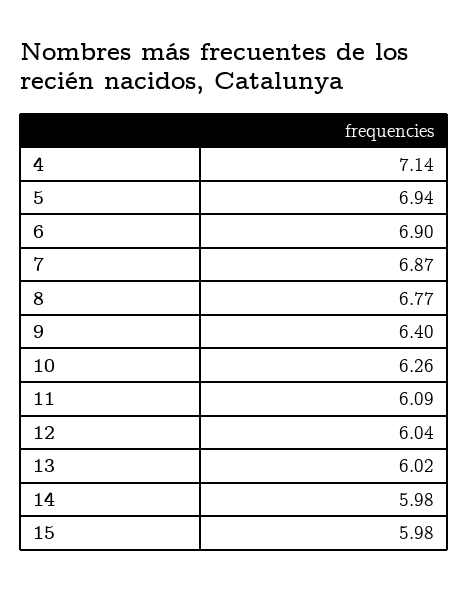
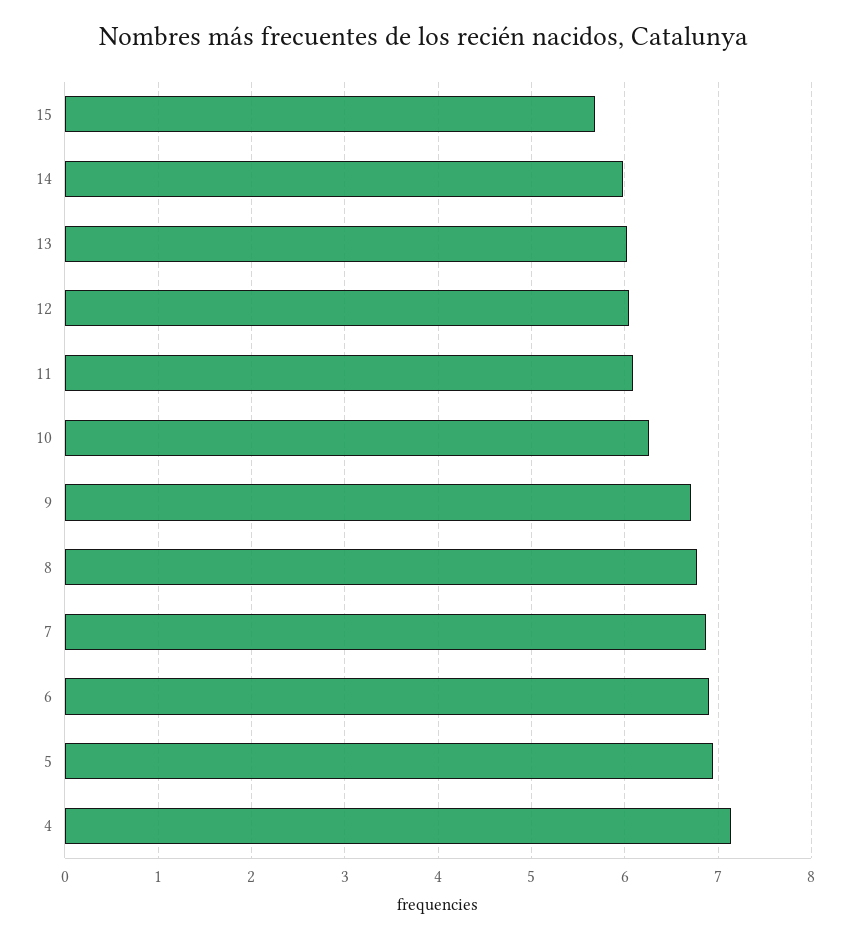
  {
    "4": 7.14,
    "5": 6.94,
    "6": 6.9,
    "7": 6.87,
    "8": 6.77,
-   "9": 6.4,
+   "9": 6.7,
    "10": 6.26,
    "11": 6.09,
    "12": 6.04,
    "13": 6.02,
    "14": 5.98,
-   "15": 5.98
+   "15": 5.7
  }

